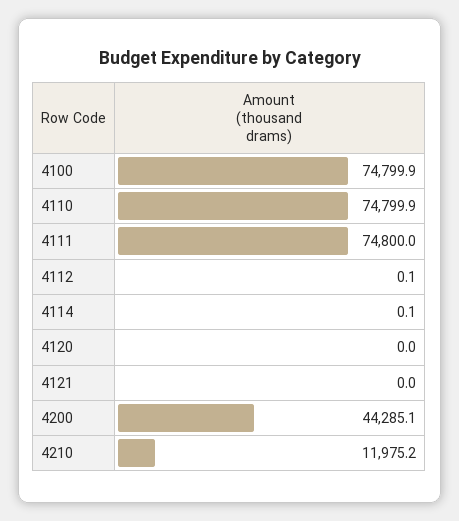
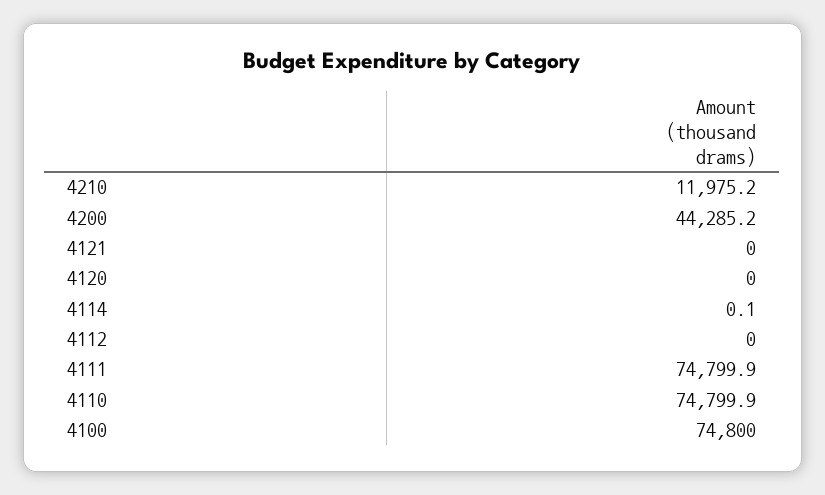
  {
-   "4100": 74799.9,
+   "4100": 74800,
    "4110": 74799.9,
-   "4111": 74800,
+   "4111": 74799.9,
-   "4112": 0.1,
+   "4112": 0,
    "4114": 0.1,
    "4120": 0,
    "4121": 0,
-   "4200": 44285.1,
+   "4200": 44285.2,
    "4210": 11975.2
  }

